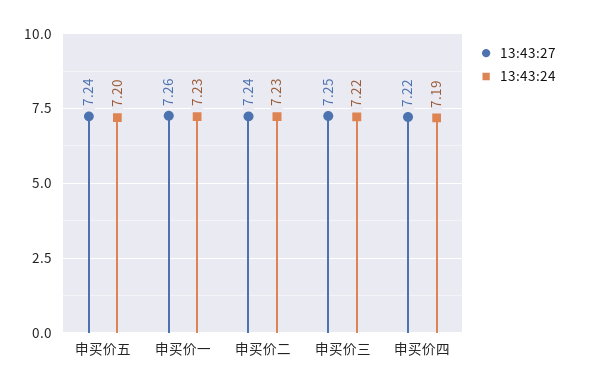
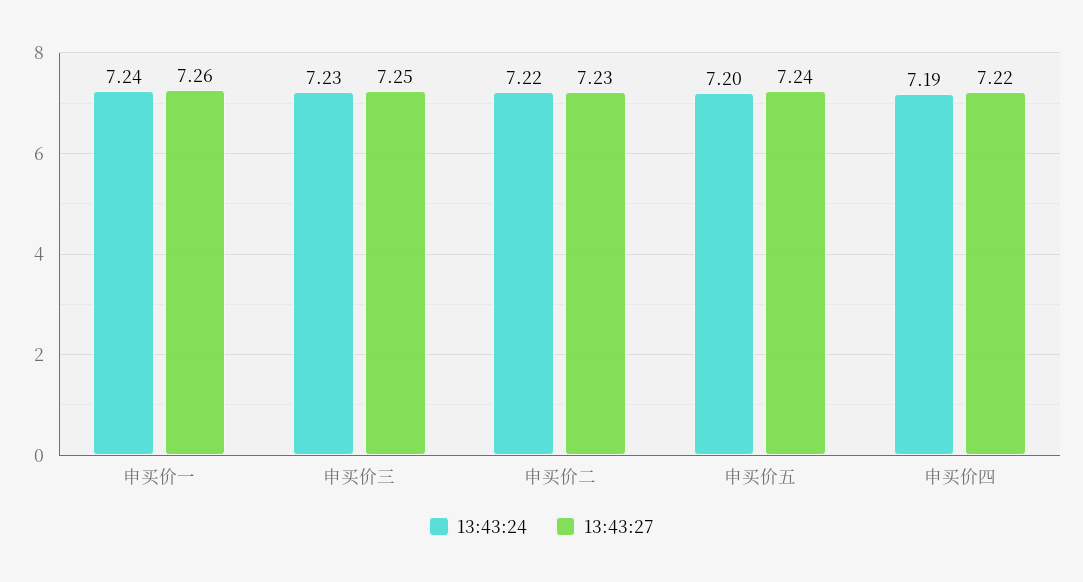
  {
    "13:43:27": {
      "申买价五": 7.24,
      "申买价一": 7.26,
-     "申买价二": 7.24,
+     "申买价二": 7.23,
      "申买价三": 7.25,
      "申买价四": 7.22
    },
    "13:43:24": {
      "申买价五": 7.2,
-     "申买价一": 7.23,
+     "申买价一": 7.24,
-     "申买价二": 7.23,
+     "申买价二": 7.22,
-     "申买价三": 7.22,
+     "申买价三": 7.23,
      "申买价四": 7.19
    }
  }

